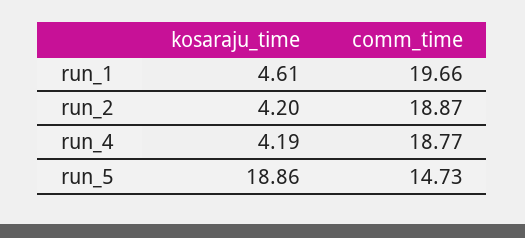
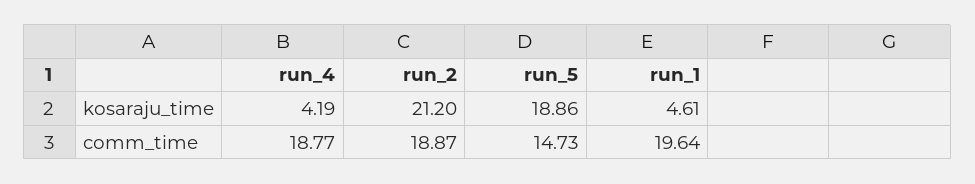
  {
    "kosaraju_time": {
      "run_1": 4.61,
-     "run_2": 4.2,
+     "run_2": 21.2,
      "run_4": 4.19,
      "run_5": 18.86
    },
    "comm_time": {
-     "run_1": 19.66,
+     "run_1": 19.64,
      "run_2": 18.87,
      "run_4": 18.77,
      "run_5": 14.73
    }
  }

